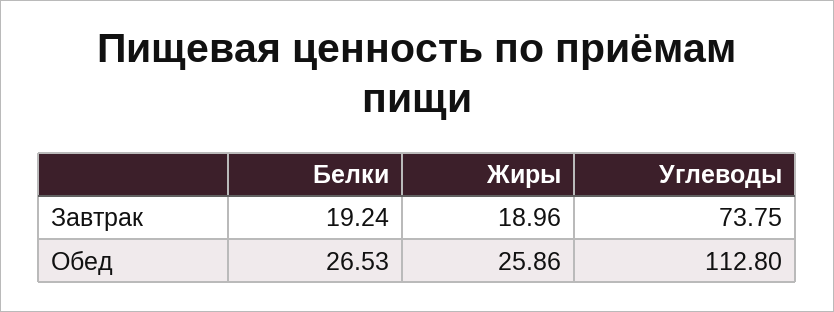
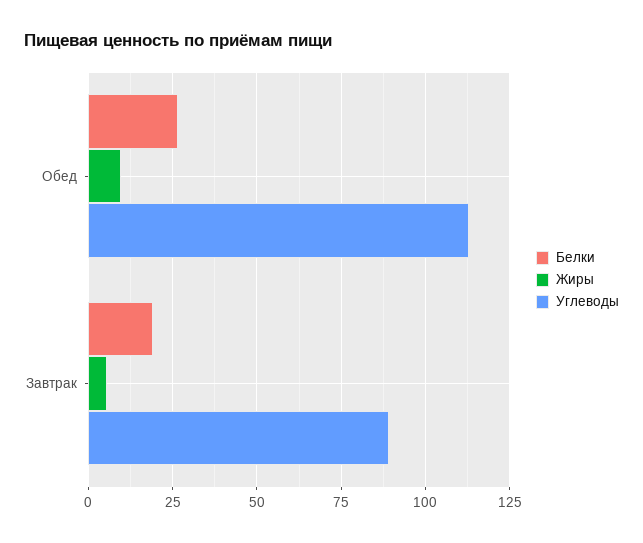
  {
    "Белки": {
      "Завтрак": 19.24,
      "Обед": 26.53
    },
    "Жиры": {
-     "Завтрак": 18.96,
+     "Завтрак": 5,
-     "Обед": 25.86
+     "Обед": 10
    },
    "Углеводы": {
-     "Завтрак": 73.75,
+     "Завтрак": 90,
      "Обед": 112.8
    }
  }

